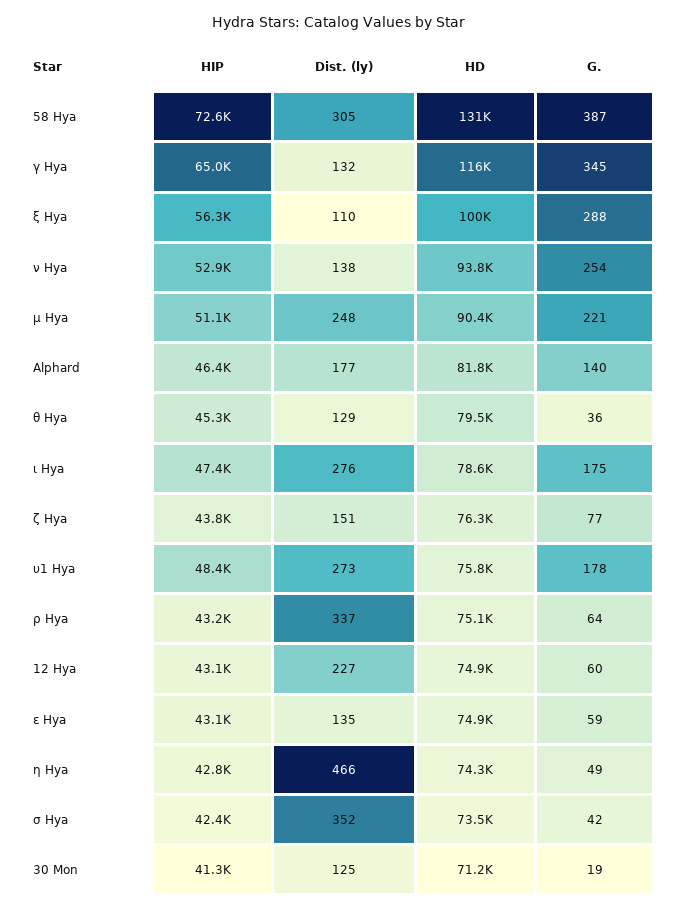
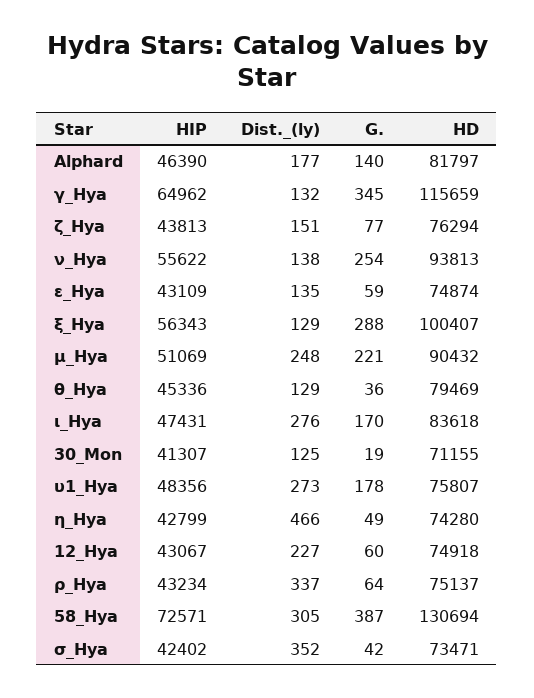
  {
    "HIP": {
      "58 Hya": 72571,
      "γ Hya": 64962,
      "ξ Hya": 56343,
-     "ν Hya": 52900,
+     "ν Hya": 55622,
      "μ Hya": 51069,
      "Alphard": 46390,
      "θ Hya": 45336,
      "ι Hya": 47431,
      "ζ Hya": 43813,
      "υ1 Hya": 48356,
      "ρ Hya": 43234,
      "12 Hya": 43067,
      "ε Hya": 43109,
      "η Hya": 42799,
      "σ Hya": 42402,
      "30 Mon": 41307
    },
    "Dist. (ly)": {
      "58 Hya": 305,
      "γ Hya": 132,
-     "ξ Hya": 110,
+     "ξ Hya": 129,
      "ν Hya": 138,
      "μ Hya": 248,
      "Alphard": 177,
      "θ Hya": 129,
      "ι Hya": 276,
      "ζ Hya": 151,
      "υ1 Hya": 273,
      "ρ Hya": 337,
      "12 Hya": 227,
      "ε Hya": 135,
      "η Hya": 466,
      "σ Hya": 352,
      "30 Mon": 125
    },
    "HD": {
      "58 Hya": 130694,
      "γ Hya": 115659,
      "ξ Hya": 100407,
      "ν Hya": 93813,
      "μ Hya": 90432,
      "Alphard": 81797,
      "θ Hya": 79469,
-     "ι Hya": 78600,
+     "ι Hya": 83618,
      "ζ Hya": 76294,
      "υ1 Hya": 75807,
      "ρ Hya": 75137,
      "12 Hya": 74918,
      "ε Hya": 74874,
      "η Hya": 74280,
      "σ Hya": 73471,
      "30 Mon": 71155
    },
    "G.": {
      "58 Hya": 387,
      "γ Hya": 345,
      "ξ Hya": 288,
      "ν Hya": 254,
      "μ Hya": 221,
      "Alphard": 140,
      "θ Hya": 36,
-     "ι Hya": 175,
+     "ι Hya": 170,
      "ζ Hya": 77,
      "υ1 Hya": 178,
      "ρ Hya": 64,
      "12 Hya": 60,
      "ε Hya": 59,
      "η Hya": 49,
      "σ Hya": 42,
      "30 Mon": 19
    }
  }

